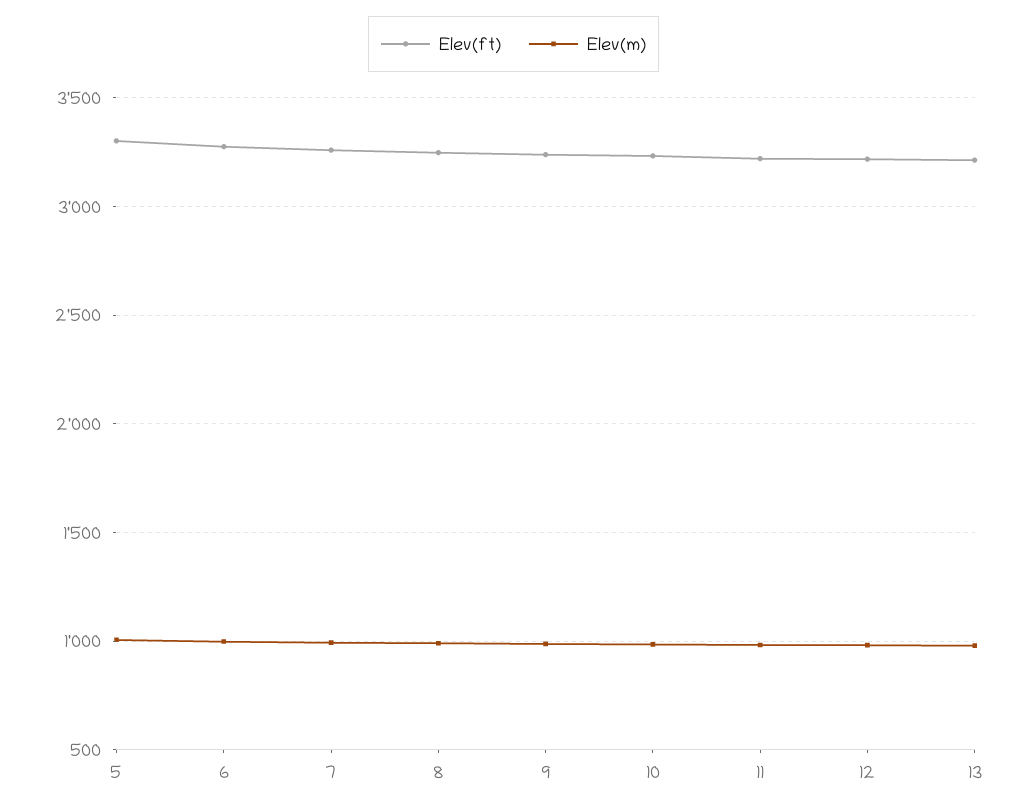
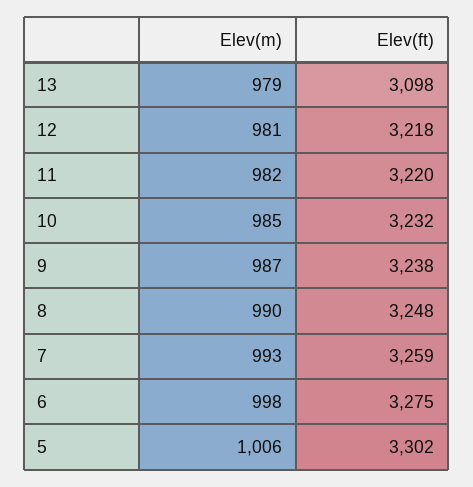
  {
    "Elev(ft)": {
      "5": 3302,
      "6": 3275,
      "7": 3259,
      "8": 3248,
      "9": 3238,
      "10": 3232,
      "11": 3220,
      "12": 3218,
-     "13": 3200
+     "13": 3098
    },
    "Elev(m)": {
      "5": 1006,
      "6": 998,
      "7": 993,
      "8": 990,
      "9": 987,
      "10": 985,
      "11": 982,
      "12": 981,
      "13": 979
    }
  }

